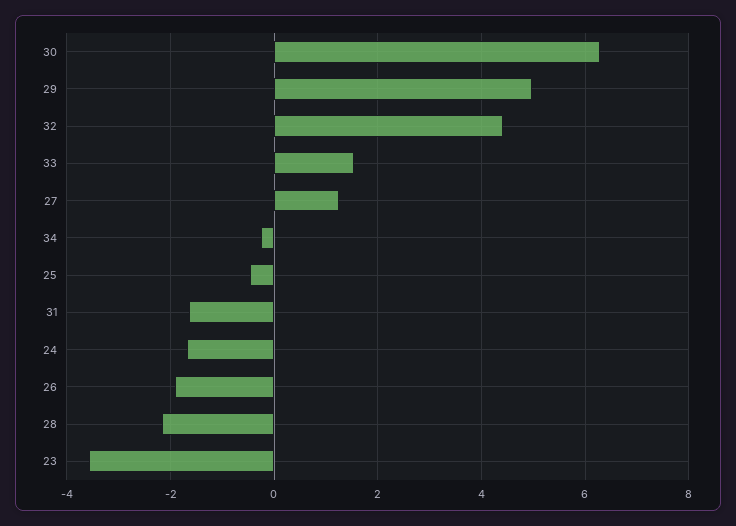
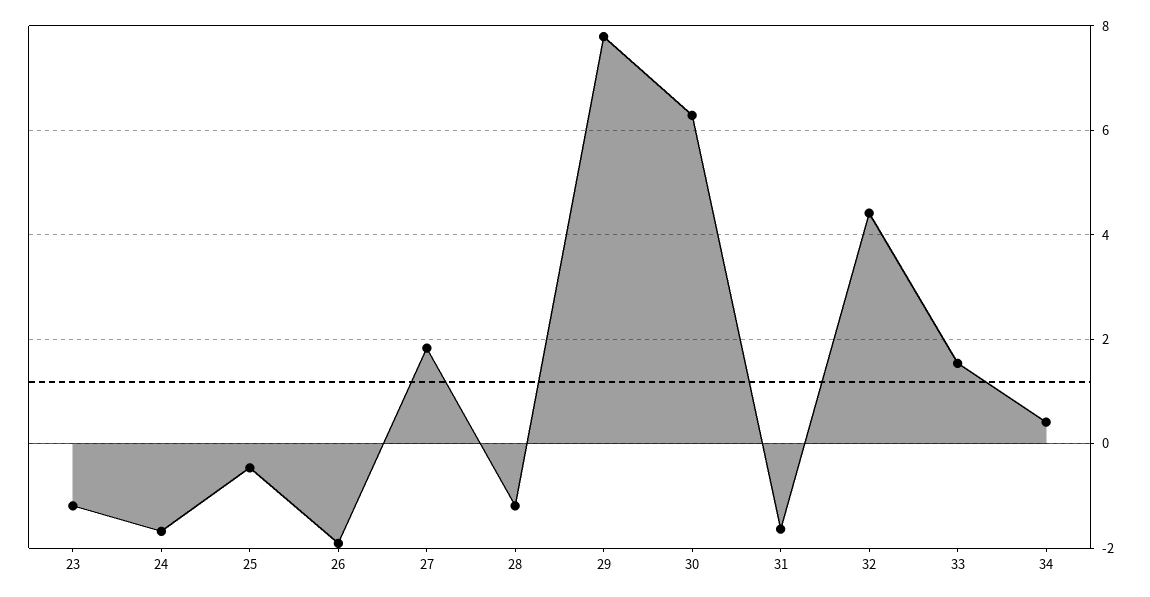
  {
    "30": 6.2,
-   "29": 5,
+   "29": 7.8,
    "32": 4.4,
    "33": 1.6,
-   "27": 1.2,
+   "27": 1.8,
-   "34": -0.2,
+   "34": 0.4,
    "25": -0.4,
    "31": -1.6,
    "24": -1.6,
    "26": -2,
-   "28": -2.2,
+   "28": -1.2,
-   "23": -3.6
+   "23": -1.2
  }

